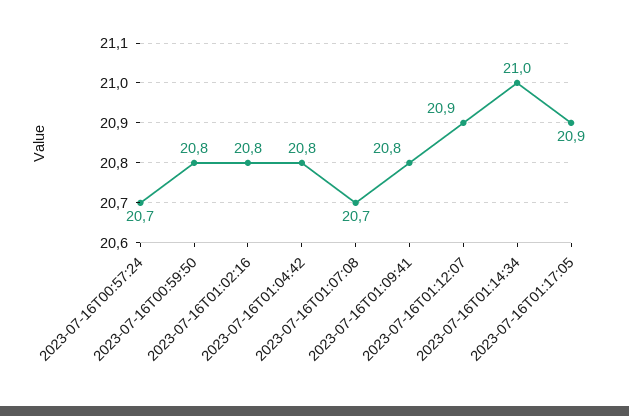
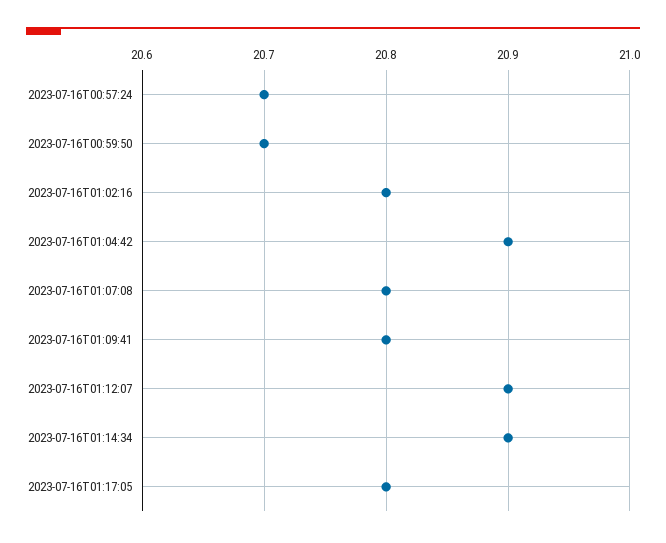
  {
    "2023-07-16T00:57:24": 20.7,
-   "2023-07-16T00:59:50": 20.8,
+   "2023-07-16T00:59:50": 20.7,
    "2023-07-16T01:02:16": 20.8,
-   "2023-07-16T01:04:42": 20.8,
+   "2023-07-16T01:04:42": 20.9,
-   "2023-07-16T01:07:08": 20.7,
+   "2023-07-16T01:07:08": 20.8,
    "2023-07-16T01:09:41": 20.8,
    "2023-07-16T01:12:07": 20.9,
-   "2023-07-16T01:14:34": 21,
+   "2023-07-16T01:14:34": 20.9,
-   "2023-07-16T01:17:05": 20.9
+   "2023-07-16T01:17:05": 20.8
  }

